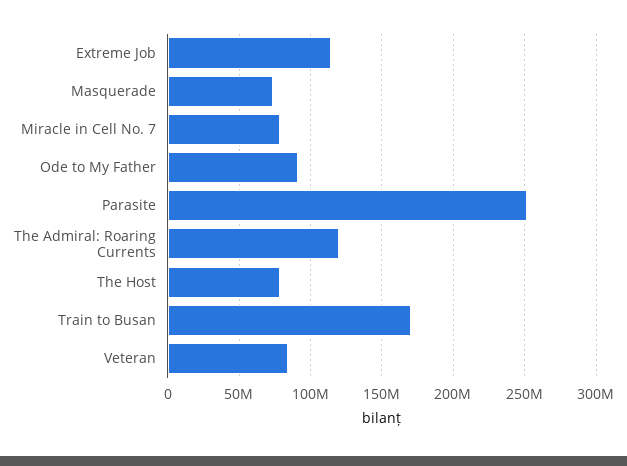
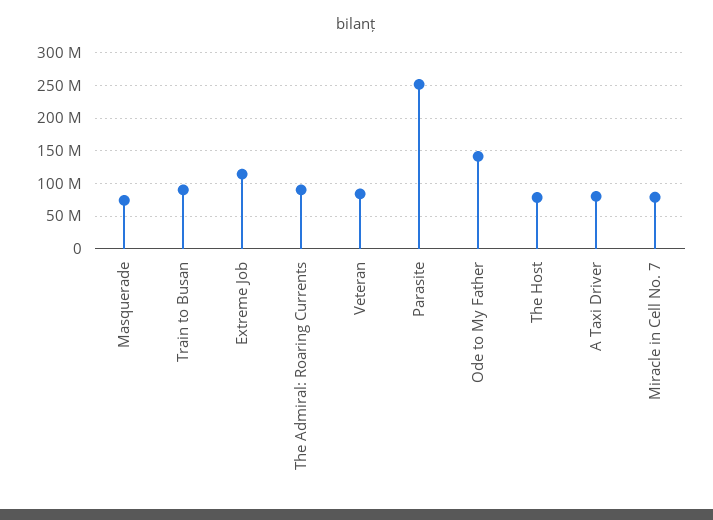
  {
    "Extreme Job": 115000000,
    "Masquerade": 75000000,
    "Miracle in Cell No. 7": 80000000,
-   "Ode to My Father": 90000000,
+   "Ode to My Father": 140000000,
    "Parasite": 250000000,
-   "The Admiral: Roaring Currents": 120000000,
+   "The Admiral: Roaring Currents": 90000000,
    "The Host": 80000000,
-   "Train to Busan": 170000000,
+   "Train to Busan": 90000000,
-   "Veteran": 85000000
+   "Veteran": 85000000,
+   "A Taxi Driver": 80000000
  }

